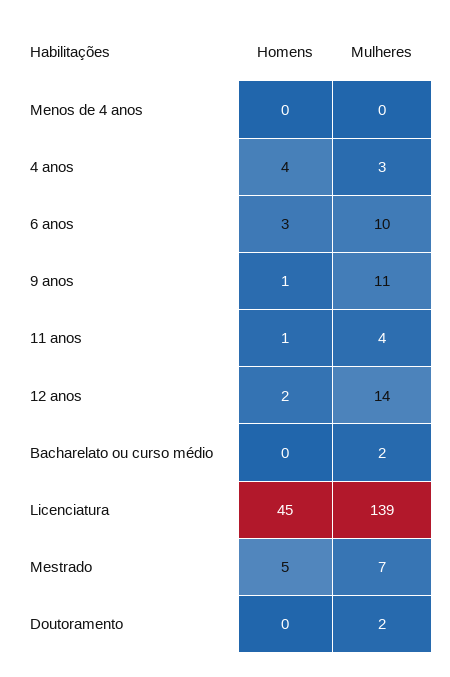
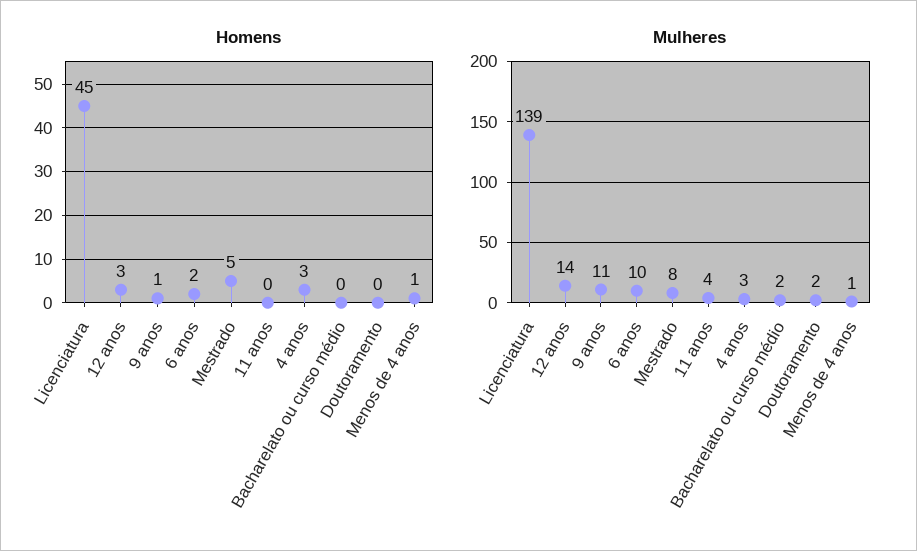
  {
    "Homens": {
-     "Menos de 4 anos": 0,
+     "Menos de 4 anos": 1,
-     "4 anos": 4,
+     "4 anos": 3,
-     "6 anos": 3,
+     "6 anos": 2,
      "9 anos": 1,
-     "11 anos": 1,
+     "11 anos": 0,
-     "12 anos": 2,
+     "12 anos": 3,
      "Bacharelato ou curso médio": 0,
      "Licenciatura": 45,
      "Mestrado": 5,
      "Doutoramento": 0
    },
    "Mulheres": {
-     "Menos de 4 anos": 0,
+     "Menos de 4 anos": 1,
      "4 anos": 3,
      "6 anos": 10,
      "9 anos": 11,
      "11 anos": 4,
      "12 anos": 14,
      "Bacharelato ou curso médio": 2,
      "Licenciatura": 139,
-     "Mestrado": 7,
+     "Mestrado": 8,
      "Doutoramento": 2
    }
  }

